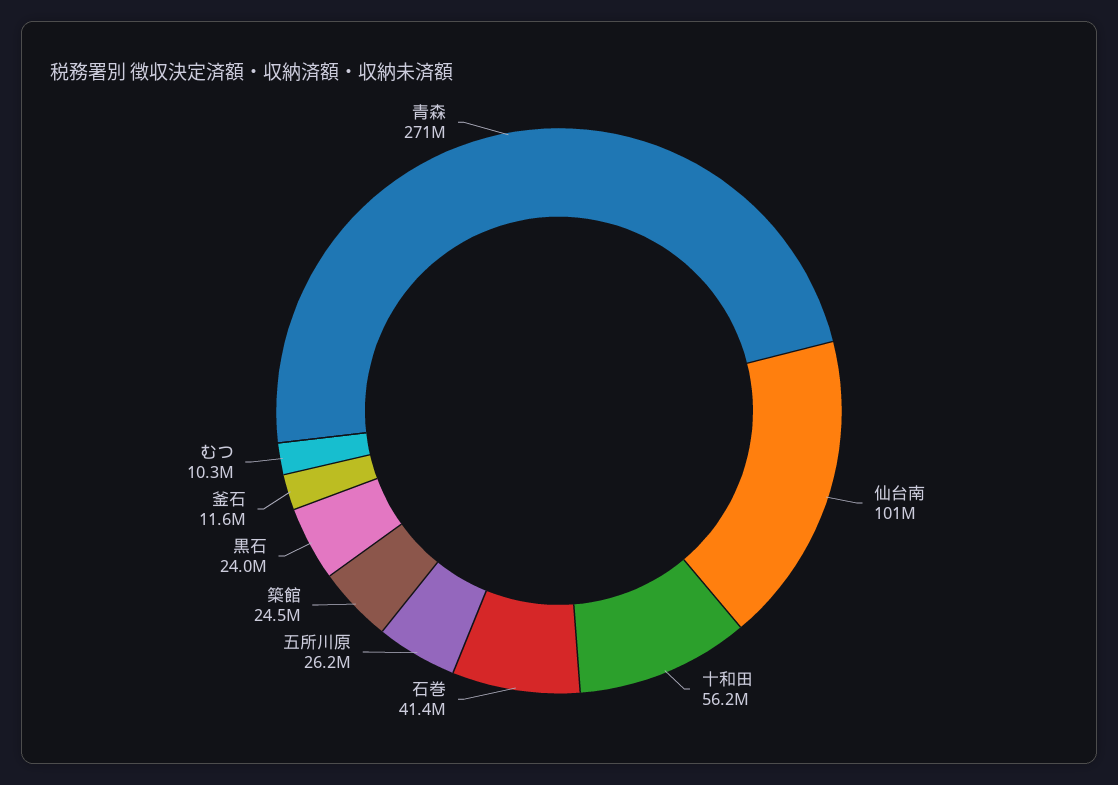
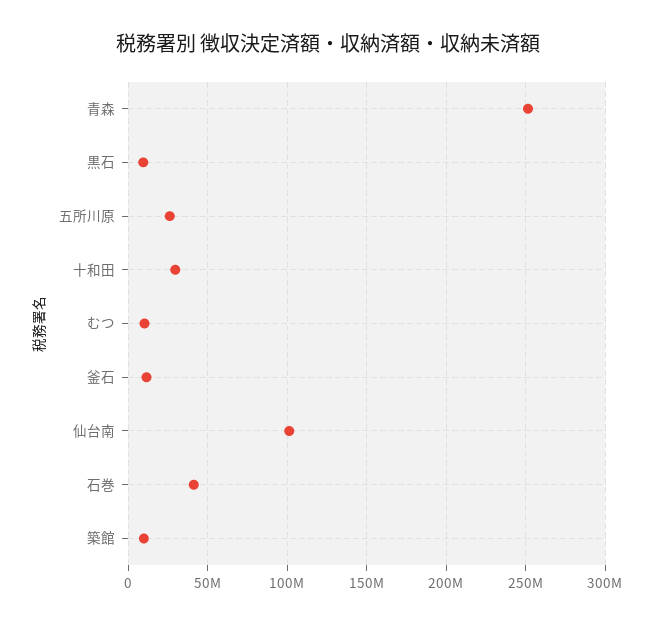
  {
    "仙台南": 101000000,
-   "十和田": 56200000,
+   "十和田": 30000000,
    "石巻": 41400000,
    "五所川原": 26200000,
-   "築館": 24500000,
+   "築館": 10000000,
-   "黒石": 24000000,
+   "黒石": 10000000,
    "釜石": 11600000,
    "むつ": 10300000,
-   "青森": 271000000
+   "青森": 250000000
  }

